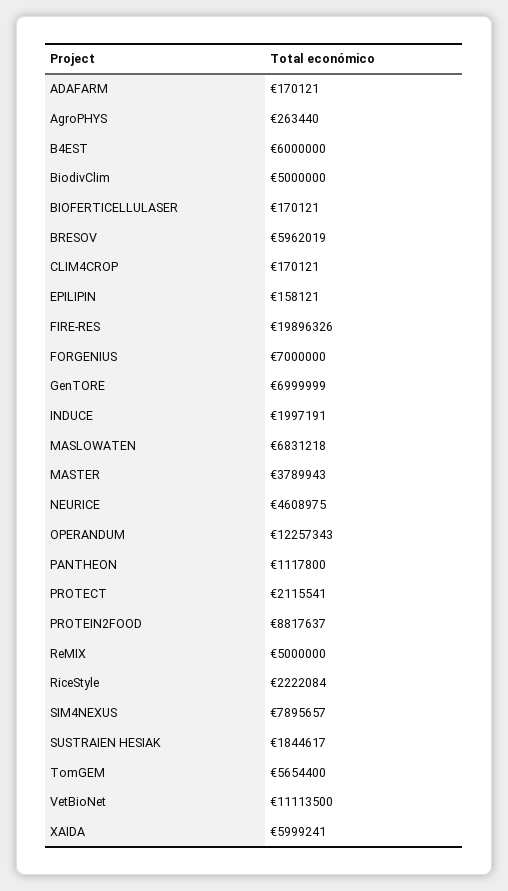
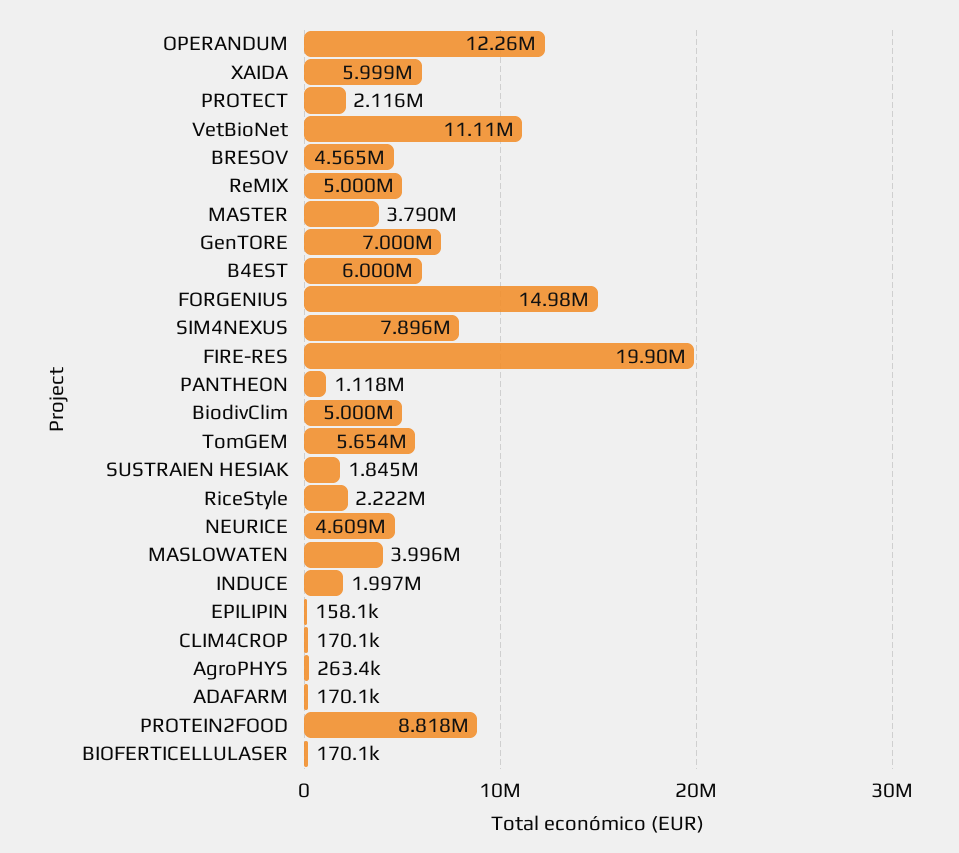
  {
    "ADAFARM": 170121,
    "AgroPHYS": 263440,
    "B4EST": 6000000,
    "BiodivClim": 5000000,
    "BIOFERTICELLULASER": 170121,
-   "BRESOV": 5962019,
+   "BRESOV": 4565000,
    "CLIM4CROP": 170121,
    "EPILIPIN": 158121,
    "FIRE-RES": 19896326,
-   "FORGENIUS": 7000000,
+   "FORGENIUS": 14980000,
    "GenTORE": 6999999,
    "INDUCE": 1997191,
-   "MASLOWATEN": 6831218,
+   "MASLOWATEN": 3996000,
    "MASTER": 3789943,
    "NEURICE": 4608975,
    "OPERANDUM": 12257343,
    "PANTHEON": 1117800,
    "PROTECT": 2115541,
    "PROTEIN2FOOD": 8817637,
    "ReMIX": 5000000,
    "RiceStyle": 2222084,
    "SIM4NEXUS": 7895657,
    "SUSTRAIEN HESIAK": 1844617,
    "TomGEM": 5654400,
    "VetBioNet": 11113500,
    "XAIDA": 5999241
  }

